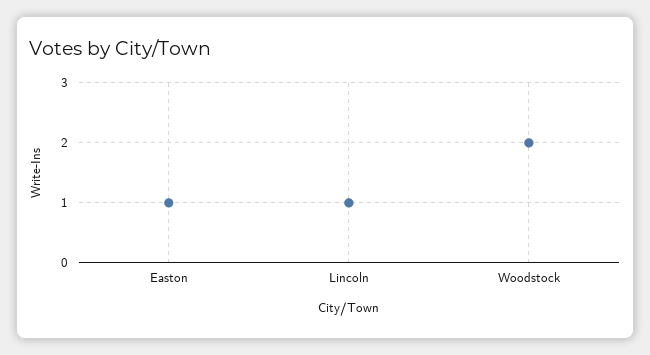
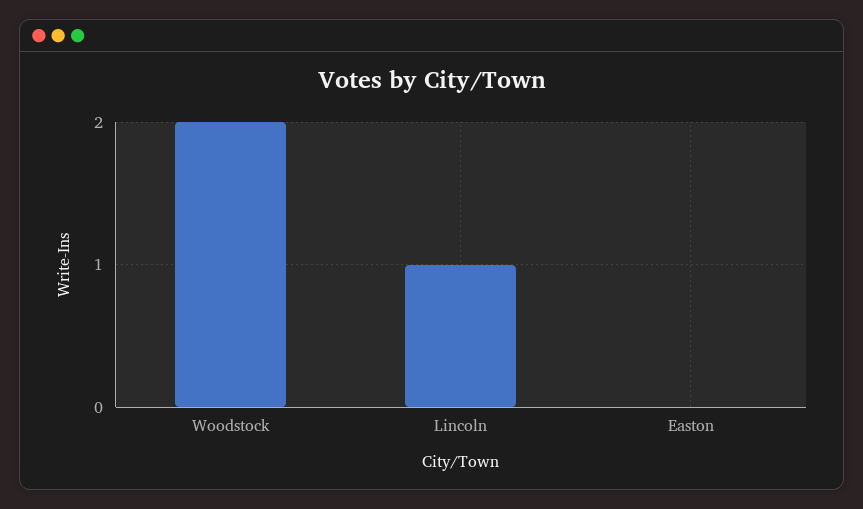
  {
-   "Easton": 1,
+   "Easton": 0,
    "Lincoln": 1,
    "Woodstock": 2
  }

